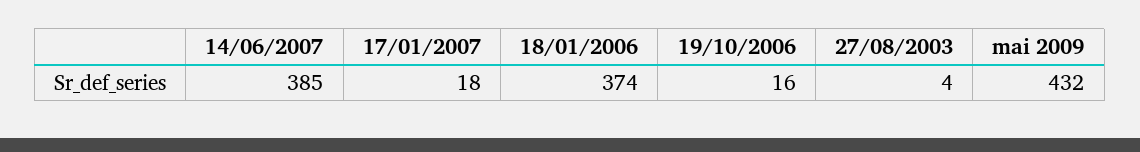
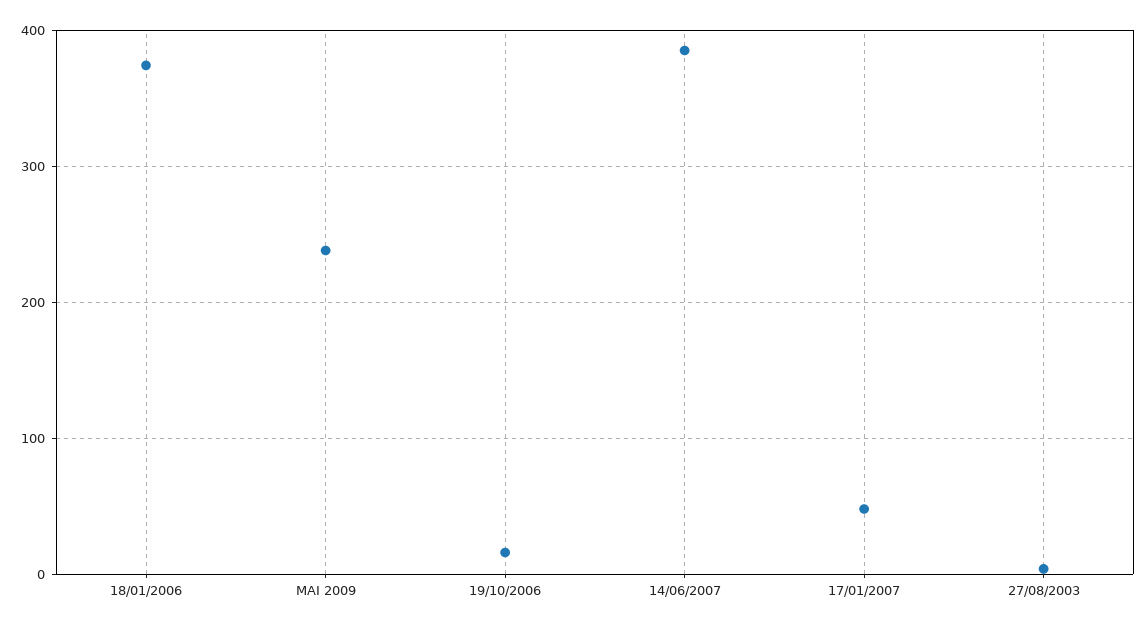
  {
    "14/06/2007": 385,
-   "17/01/2007": 18,
+   "17/01/2007": 50,
    "18/01/2006": 374,
    "19/10/2006": 16,
    "27/08/2003": 4,
-   "mai 2009": 432
+   "mai 2009": 240
  }

